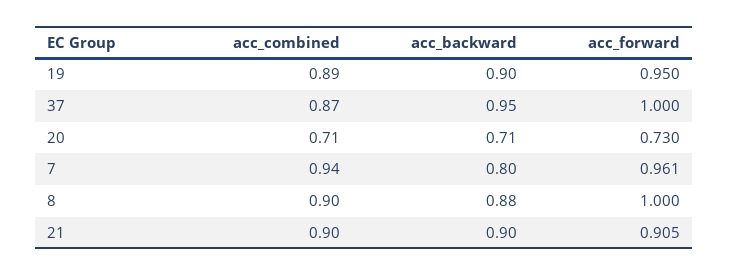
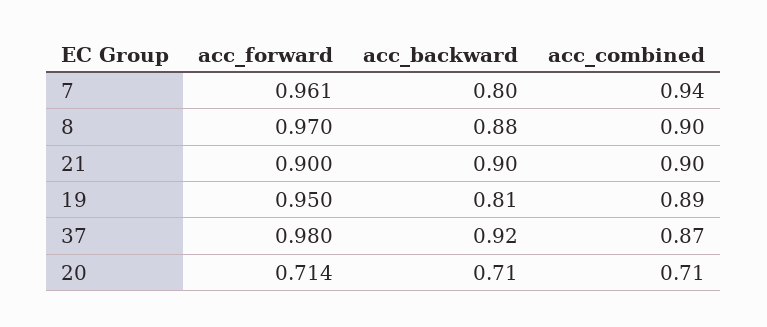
  {
    "acc_combined": {
      "19": 0.89,
      "37": 0.87,
      "20": 0.71,
      "7": 0.94,
      "8": 0.9,
      "21": 0.9
    },
    "acc_backward": {
-     "19": 0.9,
+     "19": 0.81,
-     "37": 0.95,
+     "37": 0.92,
      "20": 0.71,
      "7": 0.8,
      "8": 0.88,
      "21": 0.9
    },
    "acc_forward": {
      "19": 0.95,
-     "37": 1,
+     "37": 0.98,
-     "20": 0.73,
+     "20": 0.714,
      "7": 0.961,
-     "8": 1,
+     "8": 0.97,
-     "21": 0.905
+     "21": 0.9
    }
  }

